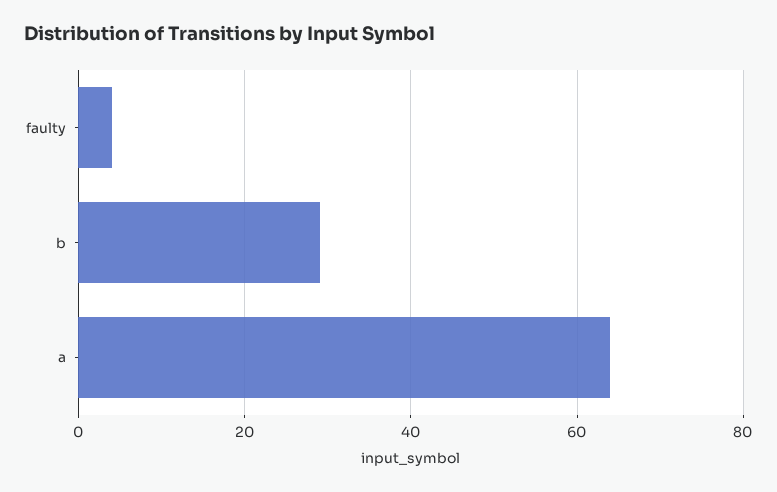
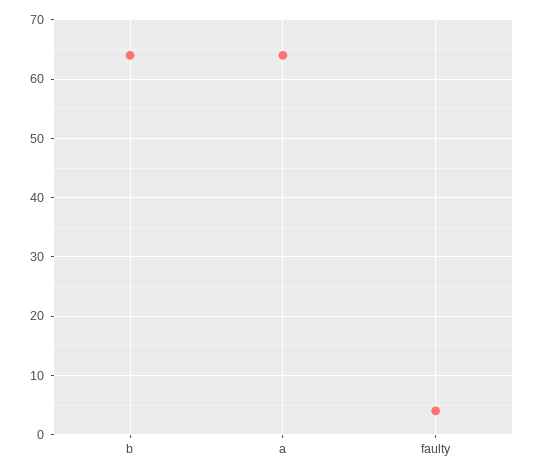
  {
    "faulty": 5,
-   "b": 30,
+   "b": 65,
    "a": 65
  }

